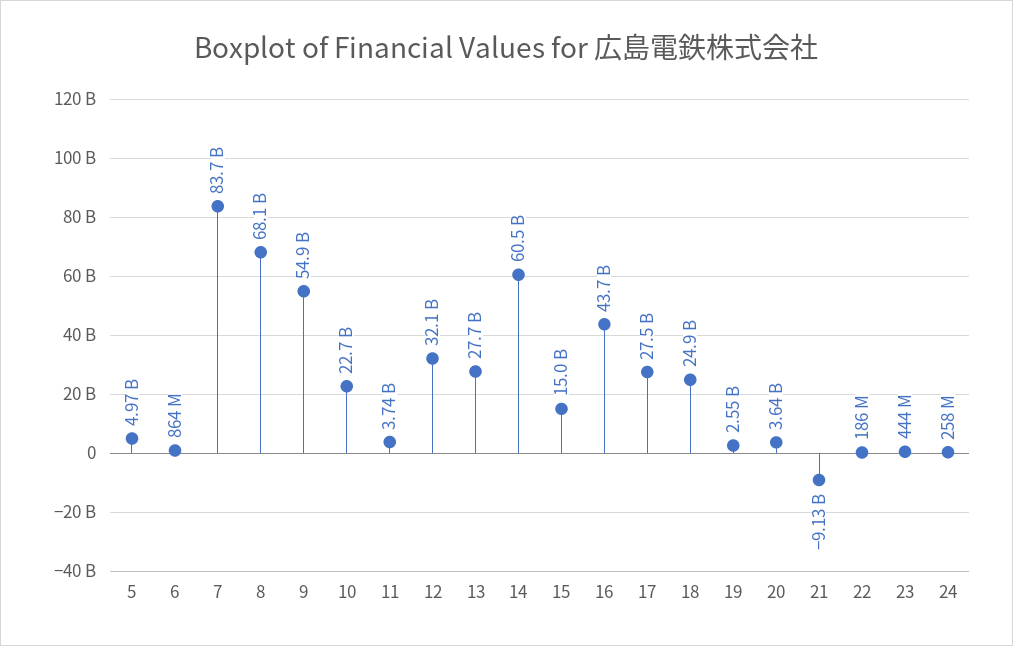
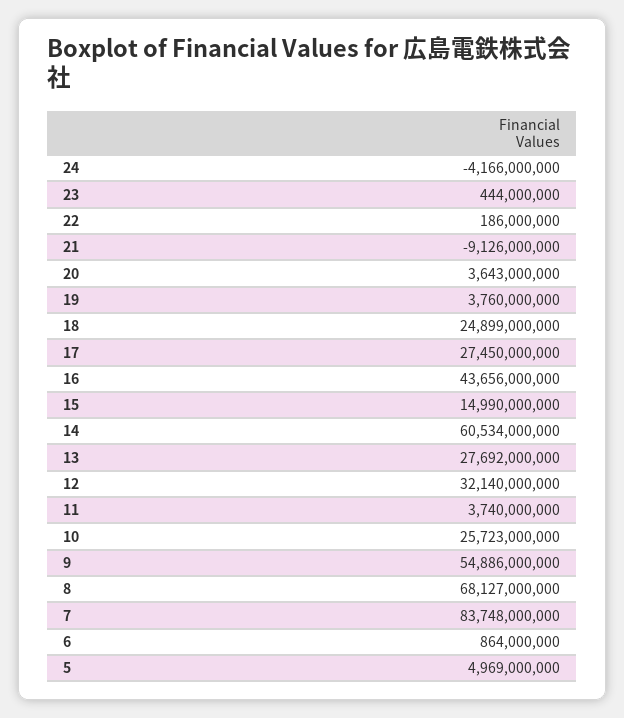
  {
    "5": 4969000000,
    "6": 864000000,
    "7": 83748000000,
    "8": 68127000000,
    "9": 54886000000,
-   "10": 22700000000,
+   "10": 25723000000,
    "11": 3740000000,
    "12": 32140000000,
    "13": 27692000000,
    "14": 60534000000,
    "15": 14990000000,
    "16": 43656000000,
    "17": 27450000000,
    "18": 24899000000,
-   "19": 2550000000,
+   "19": 3760000000,
    "20": 3643000000,
    "21": -9126000000,
    "22": 186000000,
    "23": 444000000,
-   "24": 258000000
+   "24": -4166000000
  }

